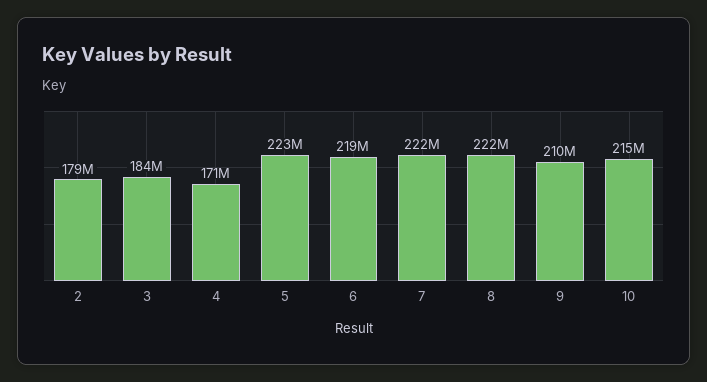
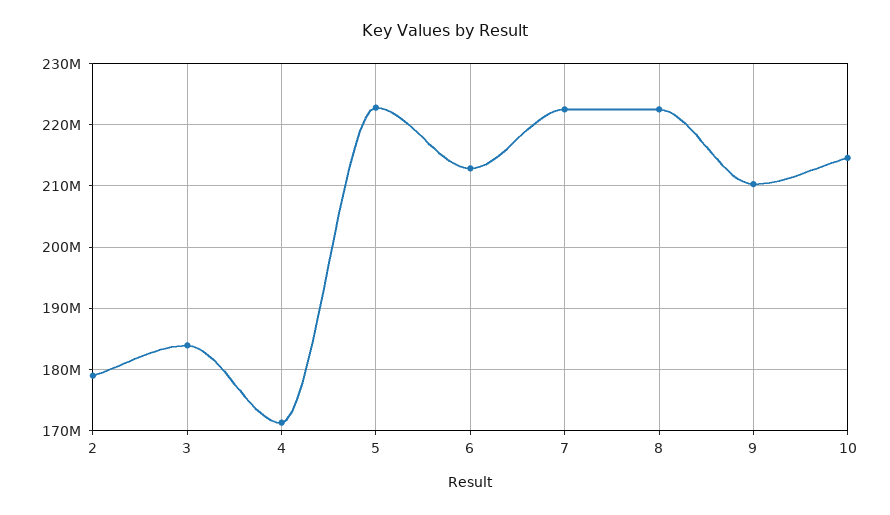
  {
    "2": 179000000,
    "3": 184000000,
    "4": 171000000,
    "5": 223000000,
-   "6": 219000000,
+   "6": 213000000,
    "7": 222000000,
    "8": 222000000,
    "9": 210000000,
    "10": 215000000
  }

